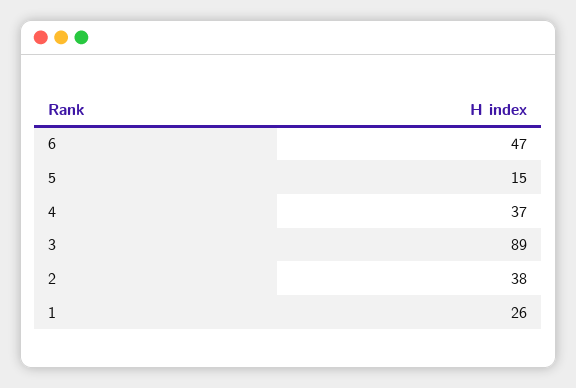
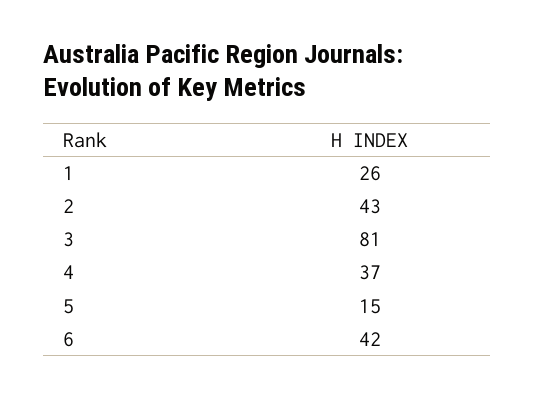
  {
-   "6": 47,
+   "6": 42,
    "5": 15,
    "4": 37,
-   "3": 89,
+   "3": 81,
-   "2": 38,
+   "2": 43,
    "1": 26
  }

